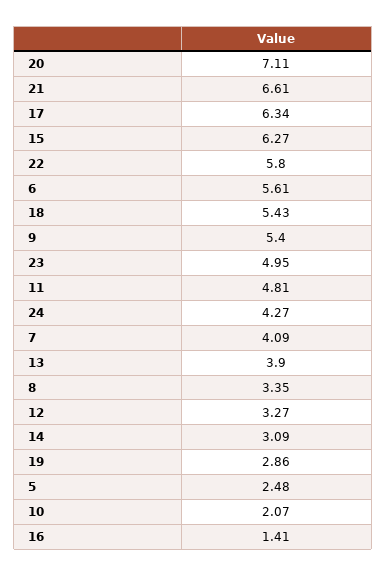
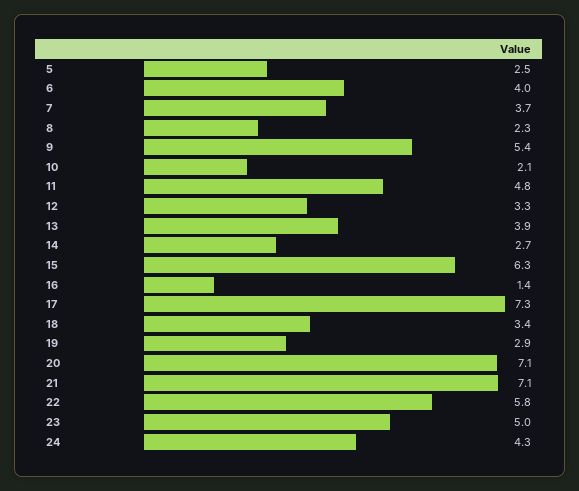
  {
    "20": 7.11,
-   "21": 6.61,
+   "21": 7.1,
-   "17": 6.34,
+   "17": 7.3,
    "15": 6.27,
    "22": 5.8,
-   "6": 5.61,
+   "6": 4,
-   "18": 5.43,
+   "18": 3.4,
    "9": 5.4,
    "23": 4.95,
    "11": 4.81,
    "24": 4.27,
-   "7": 4.09,
+   "7": 3.7,
    "13": 3.9,
-   "8": 3.35,
+   "8": 2.3,
    "12": 3.27,
-   "14": 3.09,
+   "14": 2.7,
    "19": 2.86,
    "5": 2.48,
    "10": 2.07,
    "16": 1.41
  }

